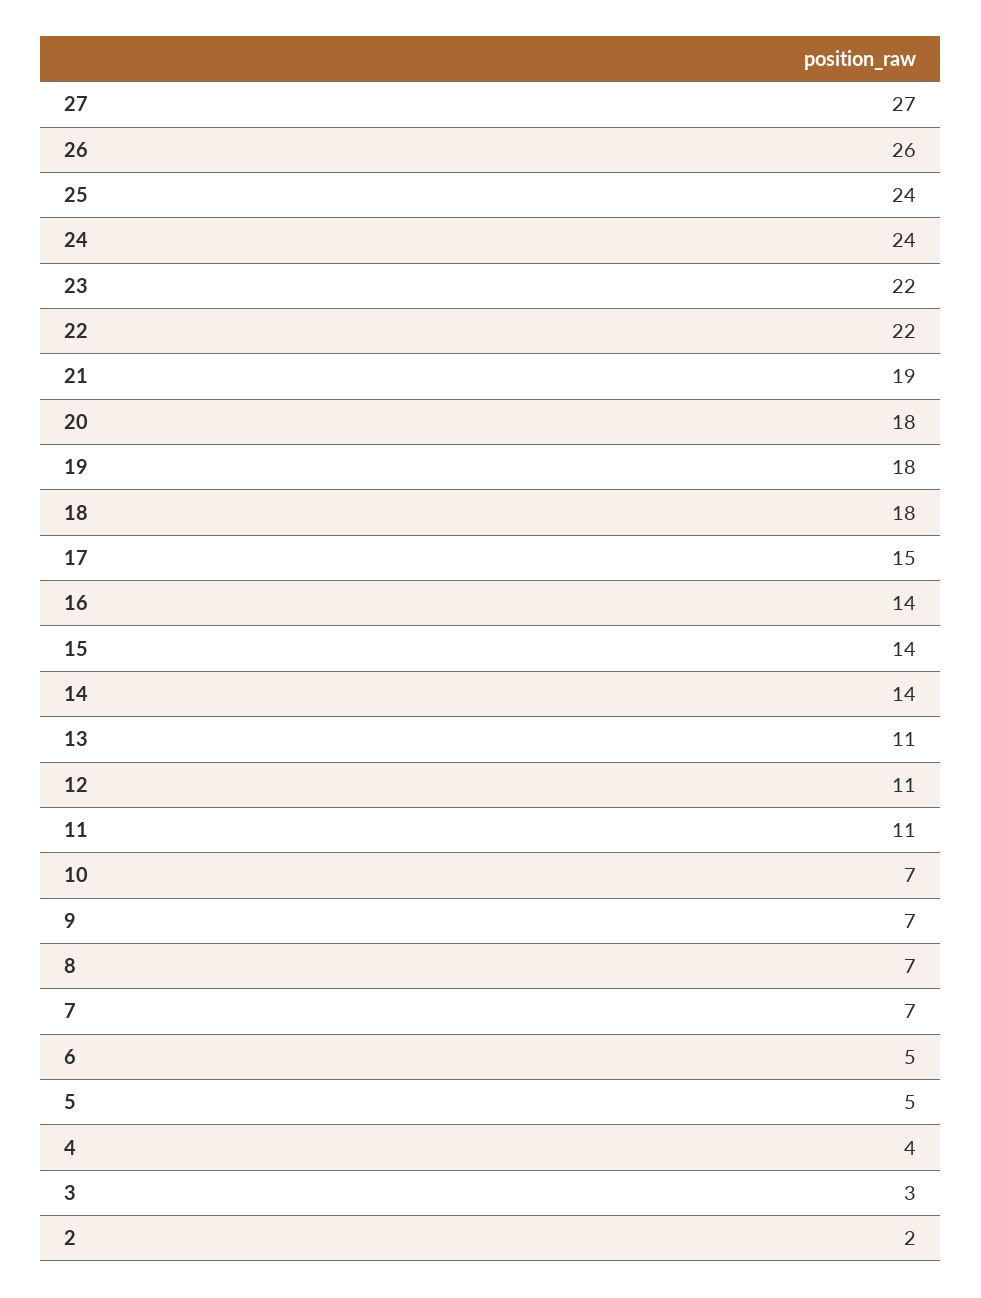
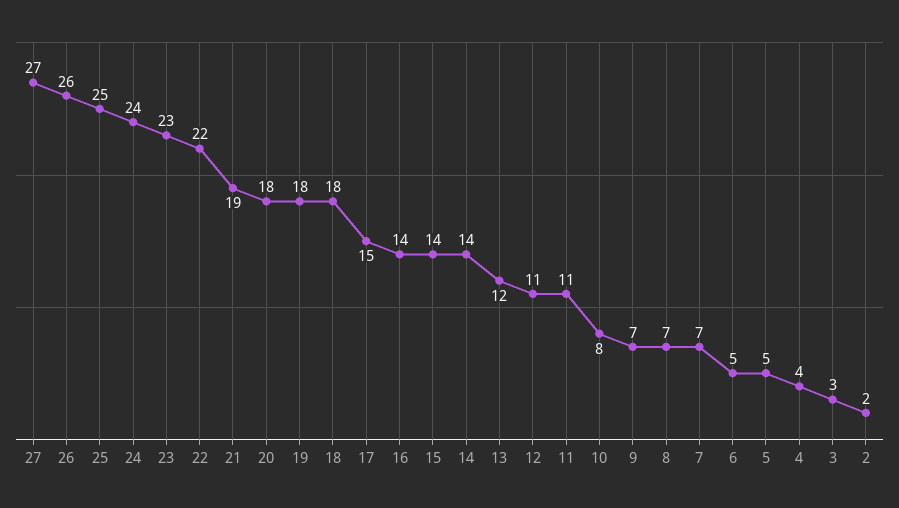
  {
    "27": 27,
    "26": 26,
-   "25": 24,
+   "25": 25,
    "24": 24,
-   "23": 22,
+   "23": 23,
    "22": 22,
    "21": 19,
    "20": 18,
    "19": 18,
    "18": 18,
    "17": 15,
    "16": 14,
    "15": 14,
    "14": 14,
-   "13": 11,
+   "13": 12,
    "12": 11,
    "11": 11,
-   "10": 7,
+   "10": 8,
    "9": 7,
    "8": 7,
    "7": 7,
    "6": 5,
    "5": 5,
    "4": 4,
    "3": 3,
    "2": 2
  }

